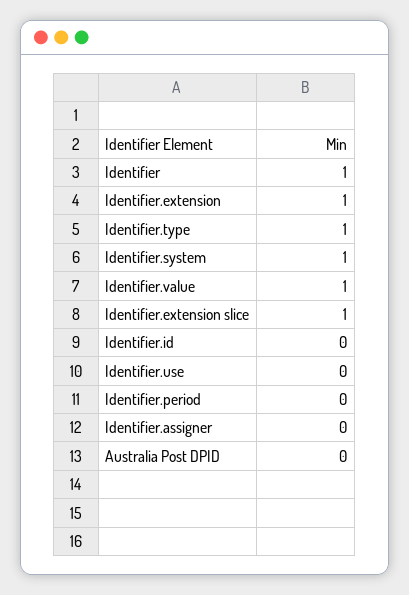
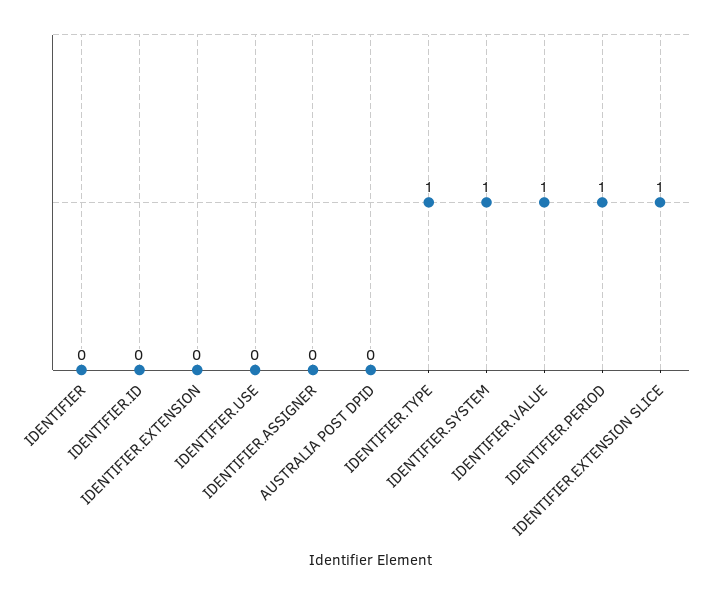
  {
-   "Identifier": 1,
+   "Identifier": 0,
-   "Identifier.extension": 1,
+   "Identifier.extension": 0,
    "Identifier.type": 1,
    "Identifier.system": 1,
    "Identifier.value": 1,
    "Identifier.extension slice": 1,
    "Identifier.id": 0,
    "Identifier.use": 0,
-   "Identifier.period": 0,
+   "Identifier.period": 1,
    "Identifier.assigner": 0,
    "Australia Post DPID": 0
  }

